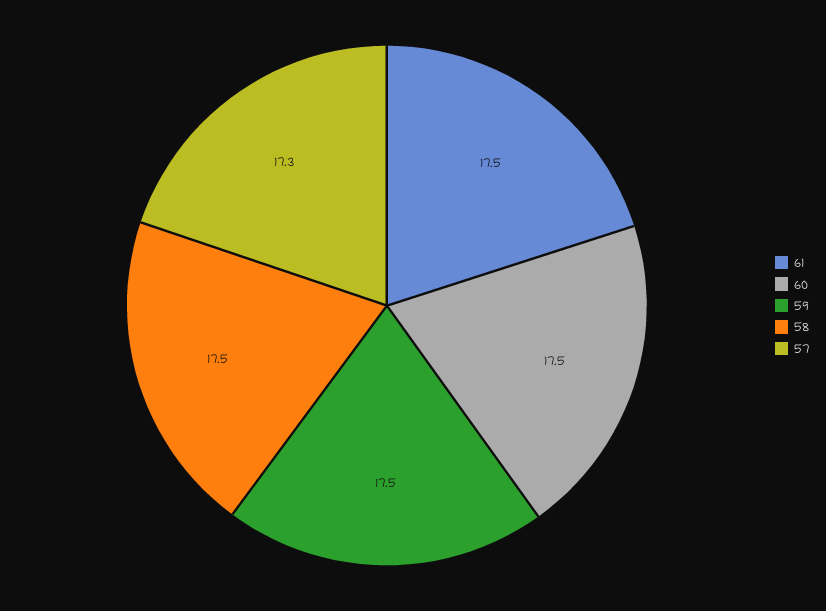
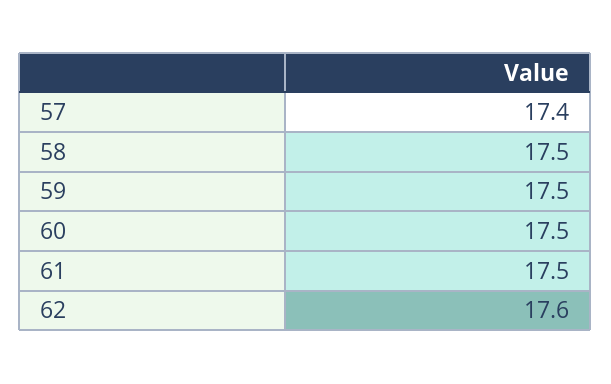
  {
    "61": 17.5,
    "60": 17.5,
    "59": 17.5,
    "58": 17.5,
-   "57": 17.3
+   "57": 17.4,
+   "62": 17.6
  }

